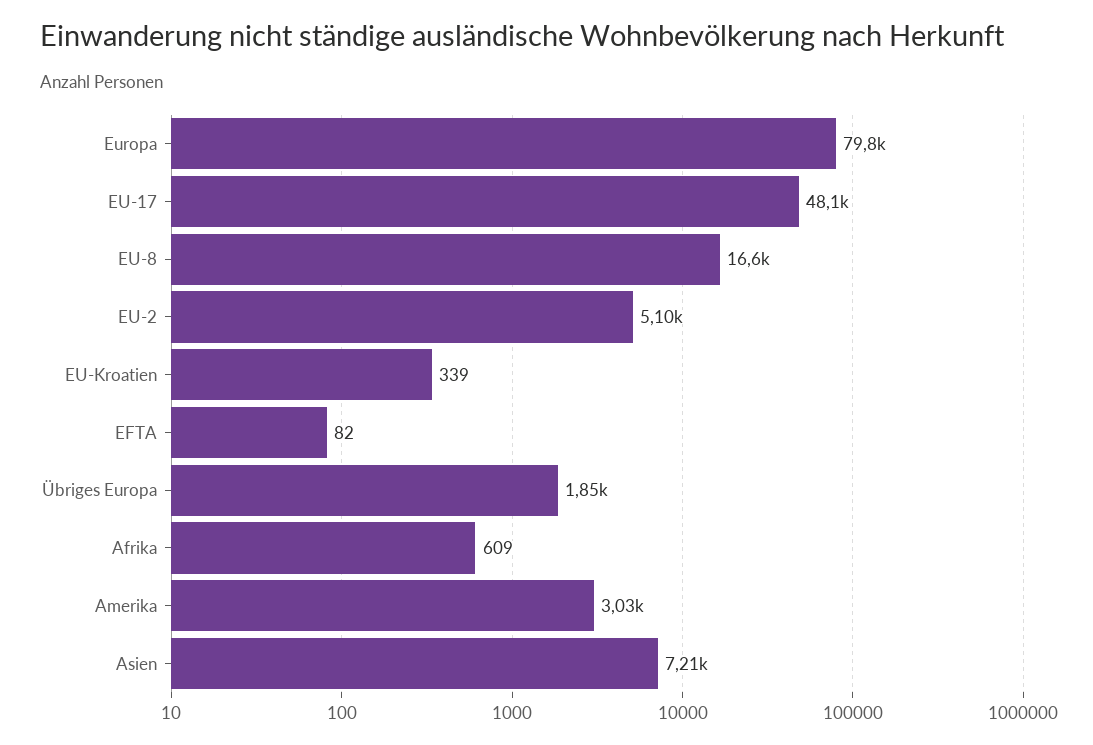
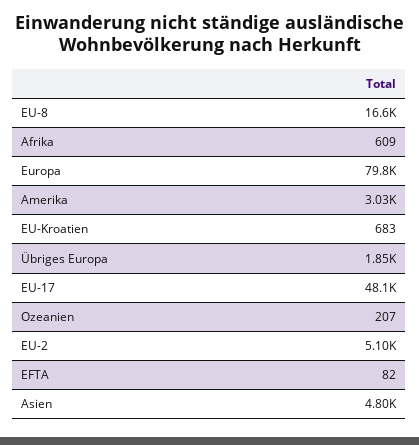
  {
    "Europa": 79800,
    "EU-17": 48100,
    "EU-8": 16600,
    "EU-2": 5100,
-   "EU-Kroatien": 339,
+   "EU-Kroatien": 683,
    "EFTA": 82,
    "Übriges Europa": 1850,
    "Afrika": 609,
    "Amerika": 3030,
-   "Asien": 7210
+   "Asien": 4800,
+   "Ozeanien": 207
  }

